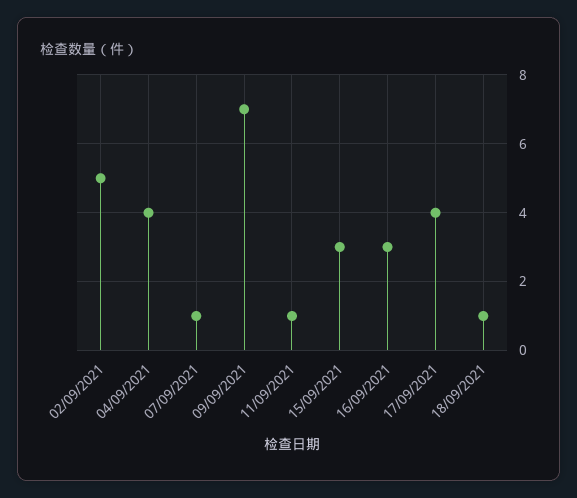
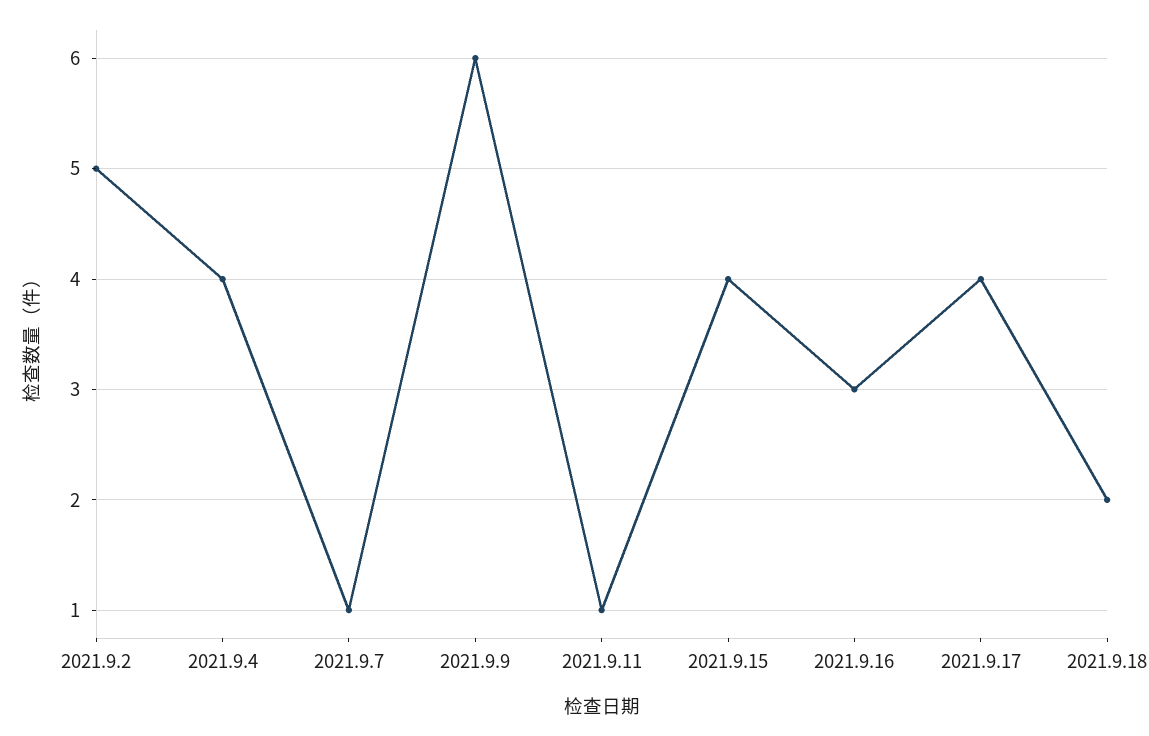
  {
    "02/09/2021": 5,
    "04/09/2021": 4,
    "07/09/2021": 1,
-   "09/09/2021": 7,
+   "09/09/2021": 6,
    "11/09/2021": 1,
-   "15/09/2021": 3,
+   "15/09/2021": 4,
    "16/09/2021": 3,
    "17/09/2021": 4,
-   "18/09/2021": 1
+   "18/09/2021": 2
  }

